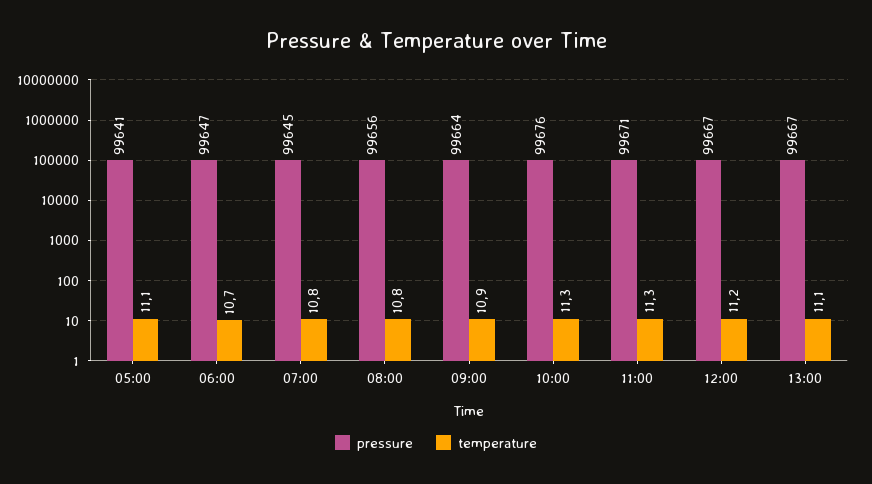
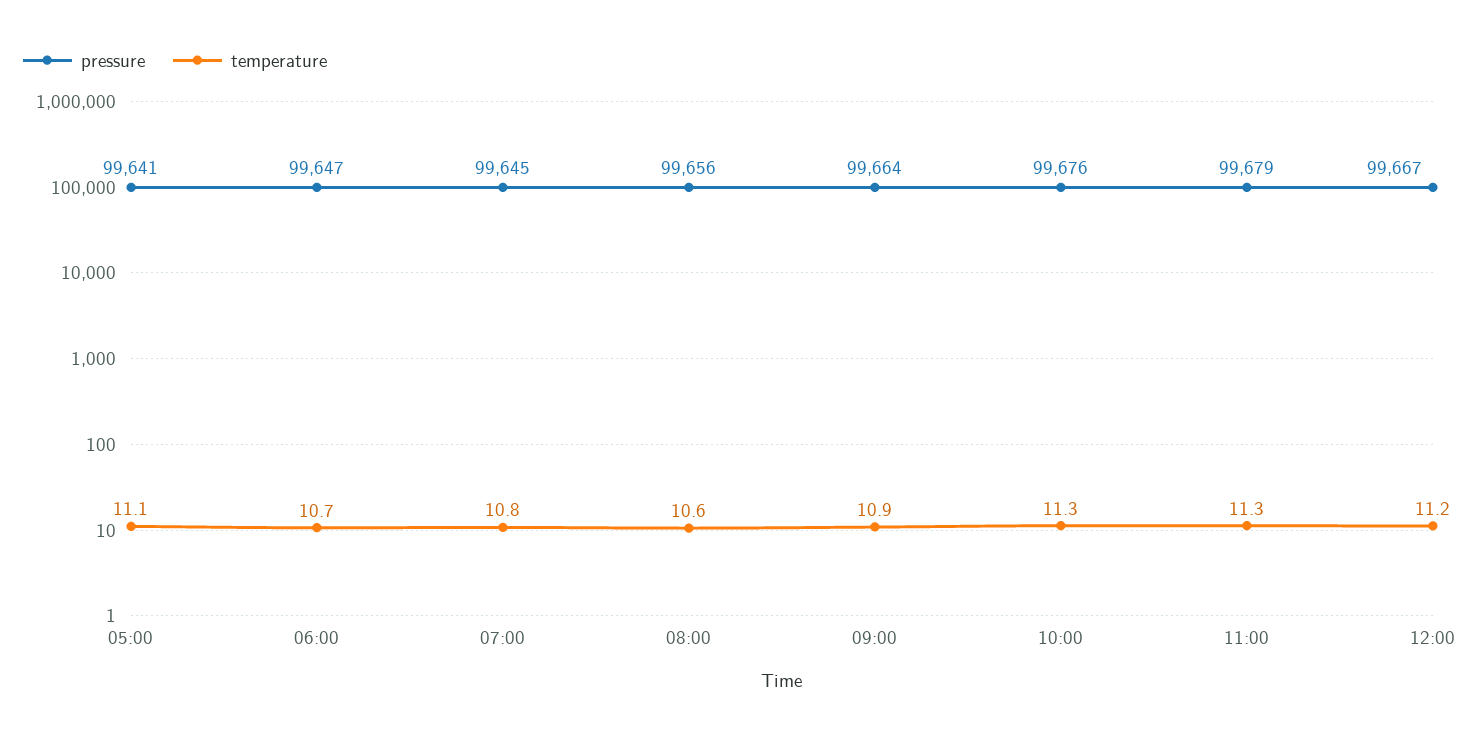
  {
    "pressure": {
      "05:00": 99641,
      "06:00": 99647,
      "07:00": 99645,
      "08:00": 99656,
      "09:00": 99664,
      "10:00": 99676,
-     "11:00": 99671,
+     "11:00": 99679,
-     "12:00": 99667,
+     "12:00": 99667
-     "13:00": 99667
    },
    "temperature": {
      "05:00": 11.1,
      "06:00": 10.7,
      "07:00": 10.8,
-     "08:00": 10.8,
+     "08:00": 10.6,
      "09:00": 10.9,
      "10:00": 11.3,
      "11:00": 11.3,
-     "12:00": 11.2,
+     "12:00": 11.2
-     "13:00": 11.1
    }
  }

